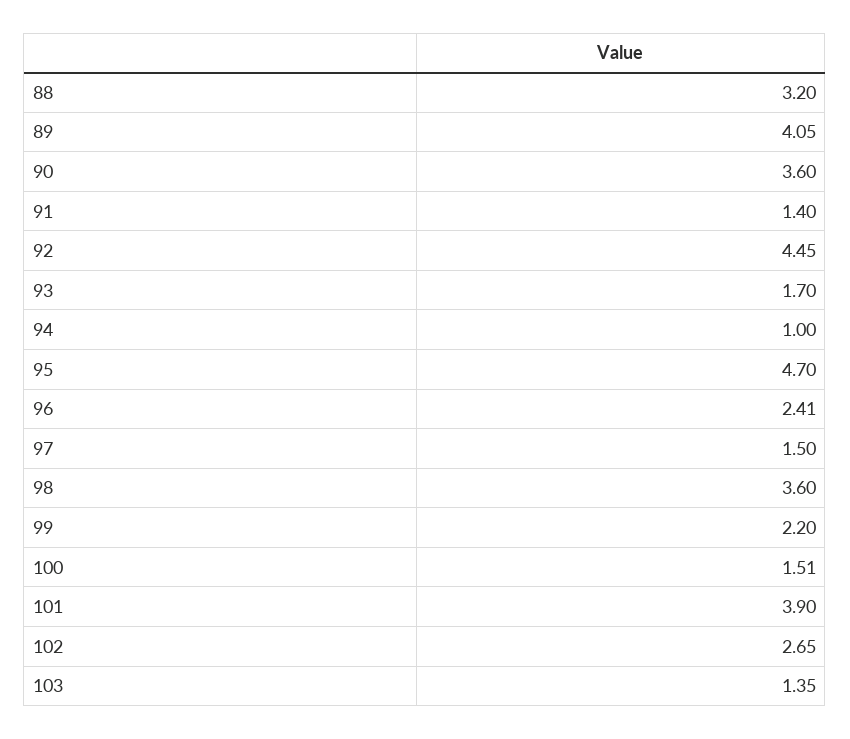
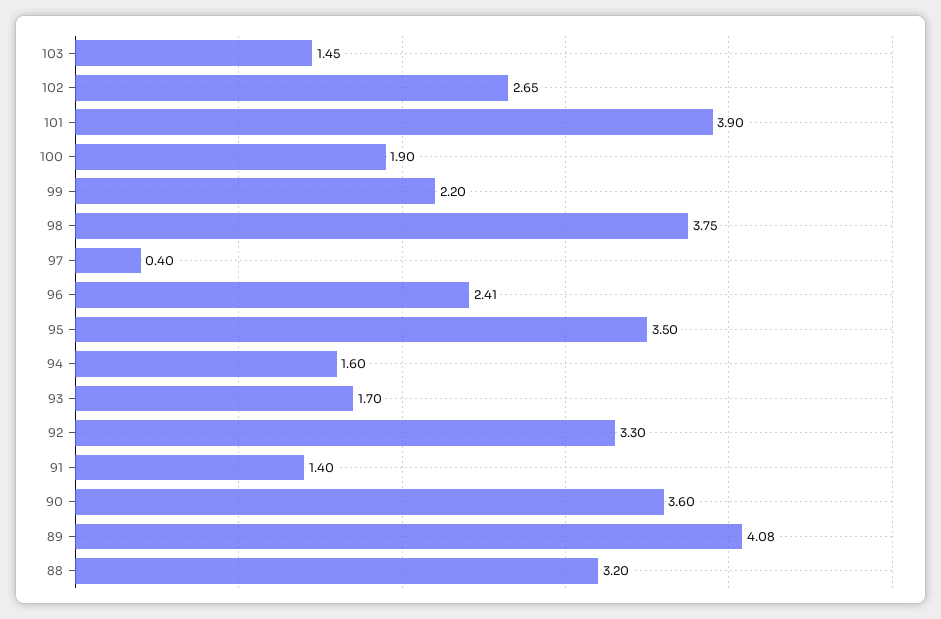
  {
    "88": 3.2,
-   "89": 4.05,
+   "89": 4.08,
    "90": 3.6,
    "91": 1.4,
-   "92": 4.45,
+   "92": 3.3,
    "93": 1.7,
-   "94": 1,
+   "94": 1.6,
-   "95": 4.7,
+   "95": 3.5,
    "96": 2.41,
-   "97": 1.5,
+   "97": 0.4,
-   "98": 3.6,
+   "98": 3.75,
    "99": 2.2,
-   "100": 1.51,
+   "100": 1.9,
    "101": 3.9,
    "102": 2.65,
-   "103": 1.35
+   "103": 1.45
  }

